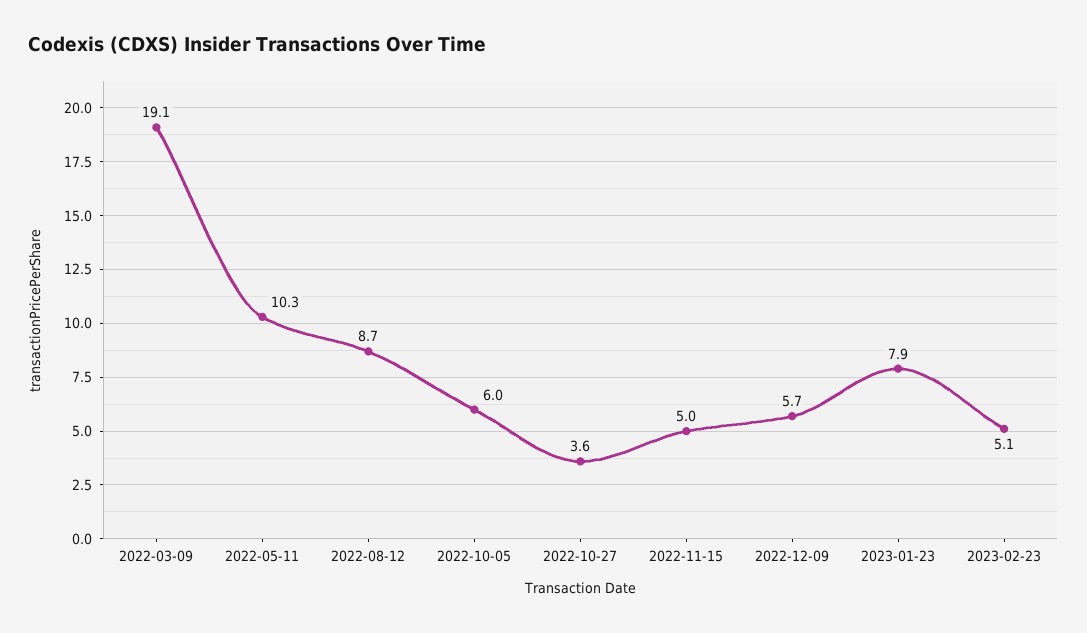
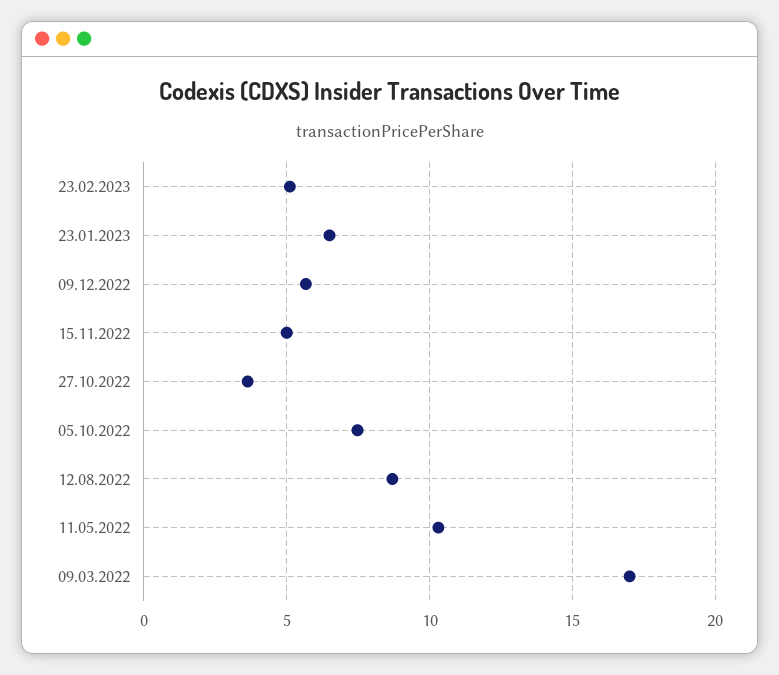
  {
-   "2022-03-09": 19.1,
+   "2022-03-09": 17,
    "2022-05-11": 10.3,
    "2022-08-12": 8.7,
-   "2022-10-05": 6,
+   "2022-10-05": 7.5,
    "2022-10-27": 3.6,
    "2022-11-15": 5,
    "2022-12-09": 5.7,
-   "2023-01-23": 7.9,
+   "2023-01-23": 6.5,
    "2023-02-23": 5.1
  }

